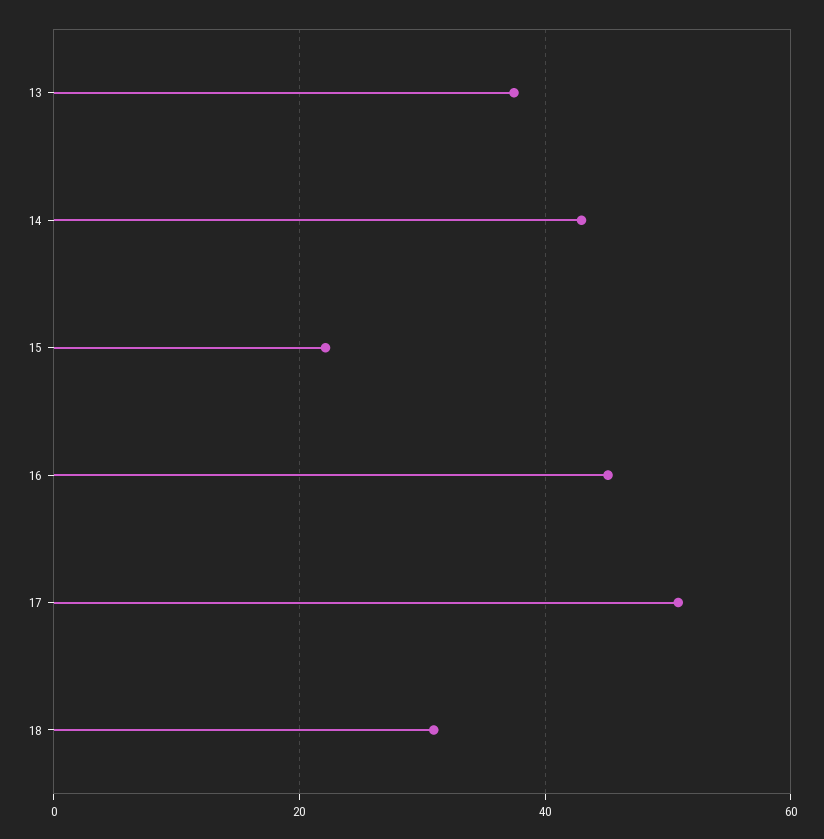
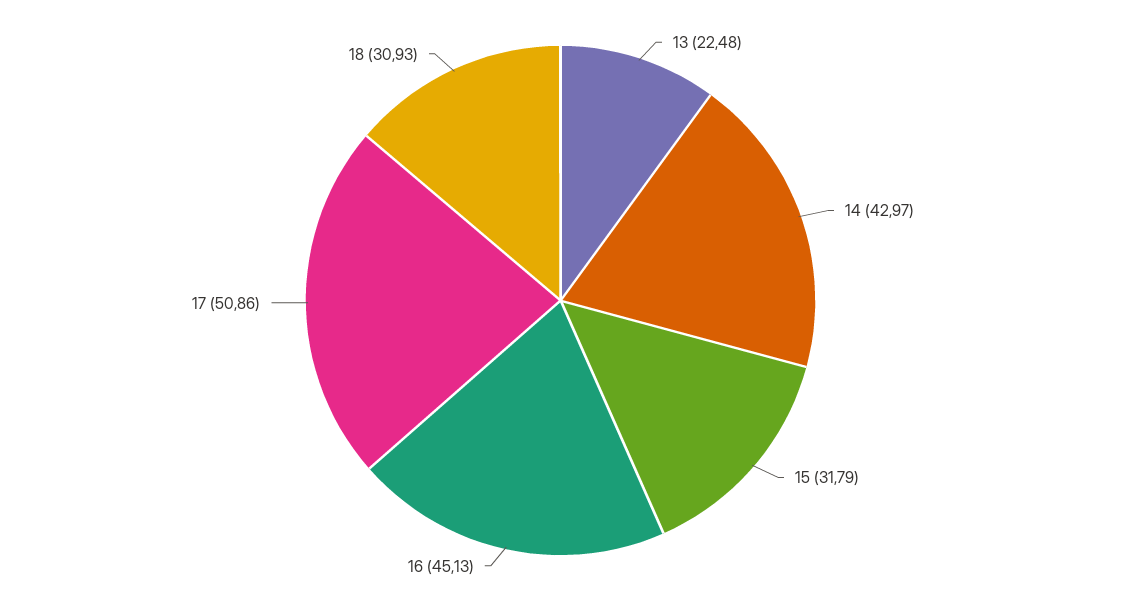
  {
-   "13": 38,
+   "13": 22.48,
    "14": 42.97,
-   "15": 22,
+   "15": 31.79,
    "16": 45.13,
    "17": 50.86,
    "18": 30.93
  }

